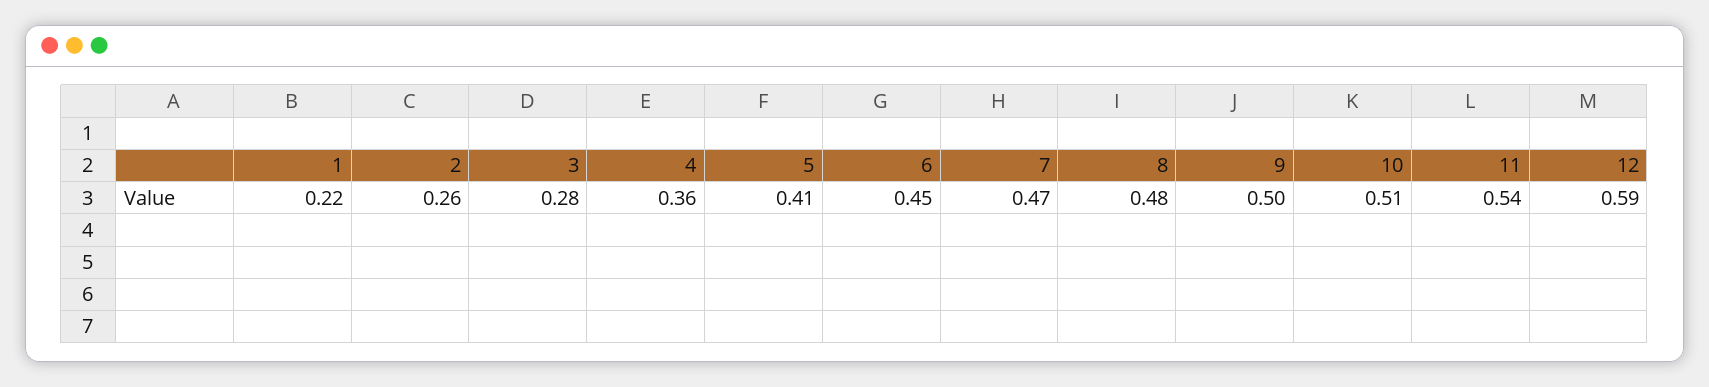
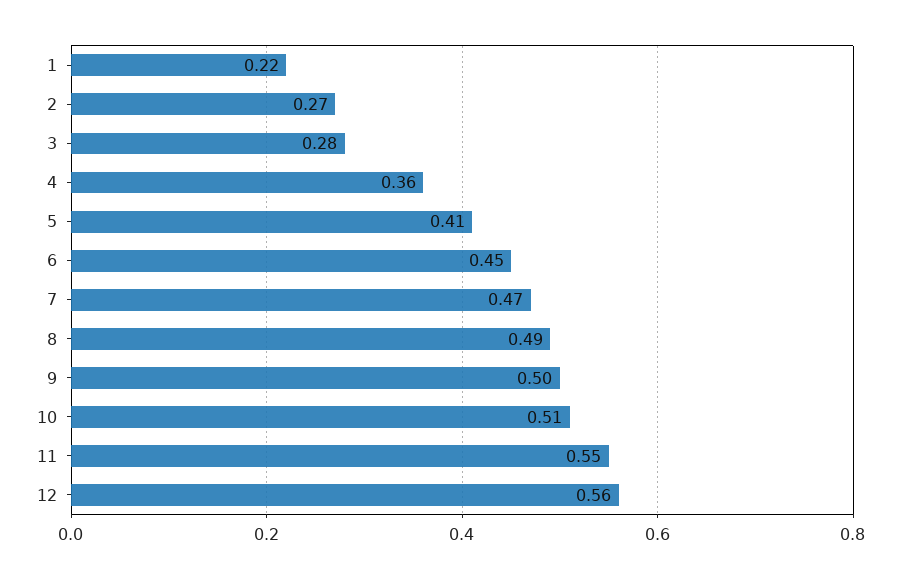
  {
    "1": 0.22,
-   "2": 0.26,
+   "2": 0.27,
    "3": 0.28,
    "4": 0.36,
    "5": 0.41,
    "6": 0.45,
    "7": 0.47,
-   "8": 0.48,
+   "8": 0.49,
    "9": 0.5,
    "10": 0.51,
-   "11": 0.54,
+   "11": 0.55,
-   "12": 0.59
+   "12": 0.56
  }

